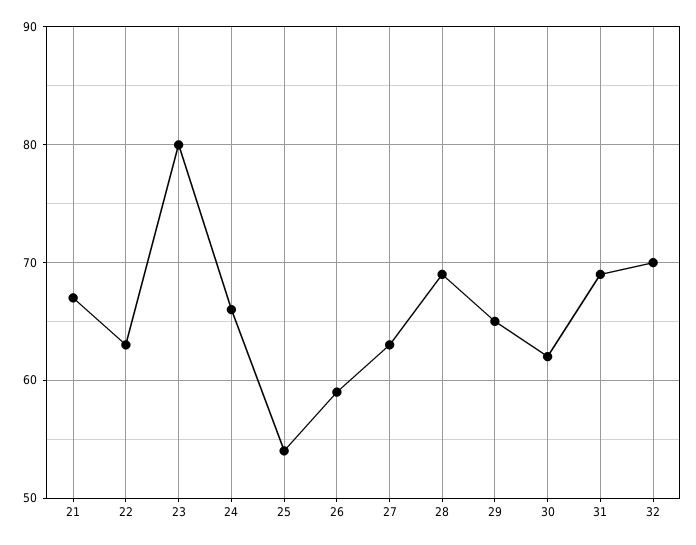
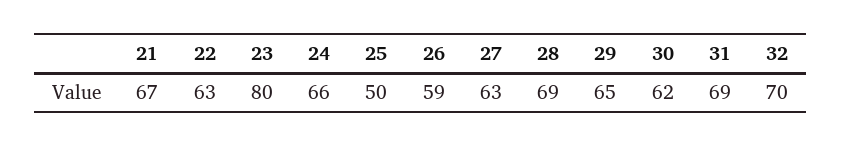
  {
    "21": 67,
    "22": 63,
    "23": 80,
    "24": 66,
-   "25": 54,
+   "25": 50,
    "26": 59,
    "27": 63,
    "28": 69,
    "29": 65,
    "30": 62,
    "31": 69,
    "32": 70
  }

